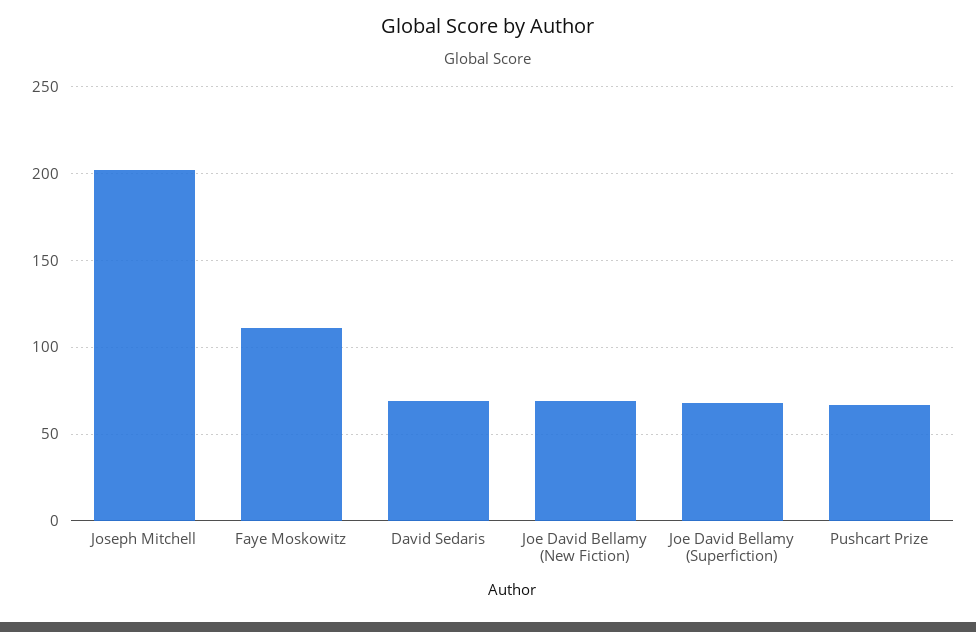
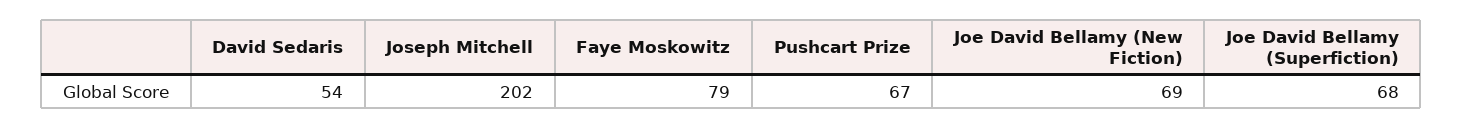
  {
    "Joseph Mitchell": 202,
-   "Faye Moskowitz": 110,
+   "Faye Moskowitz": 79,
-   "David Sedaris": 70,
+   "David Sedaris": 54,
    "Joe David Bellamy (New Fiction)": 69,
    "Joe David Bellamy (Superfiction)": 68,
    "Pushcart Prize": 67
  }

